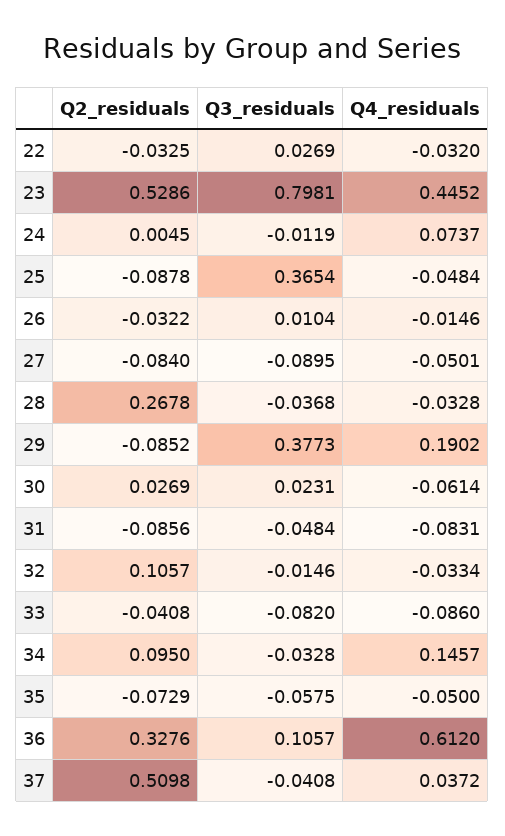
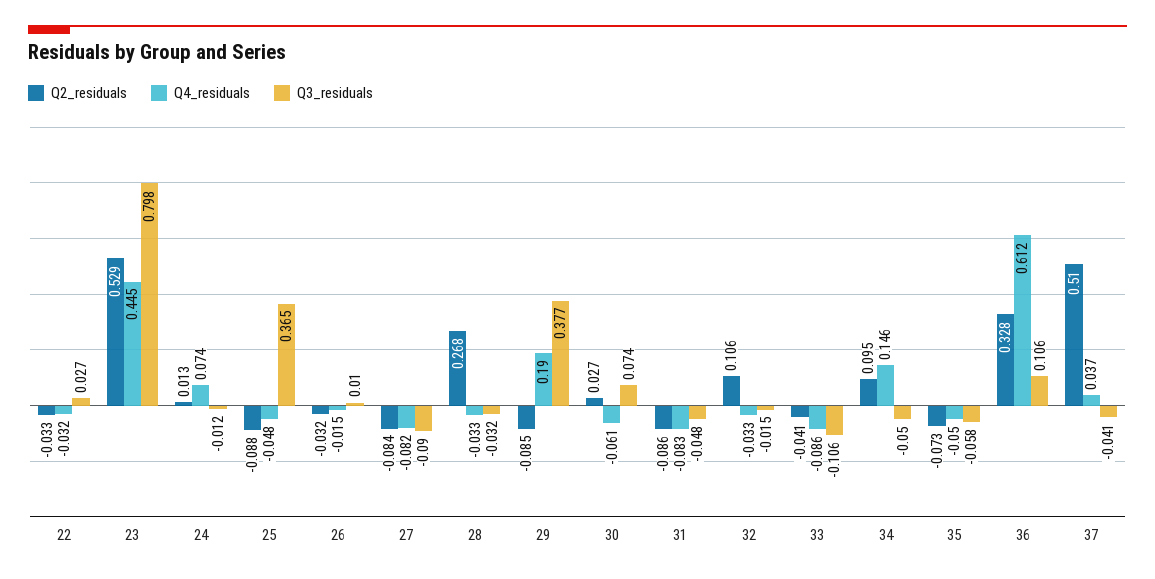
  {
    "Q2_residuals": {
      "22": -0.0325,
      "23": 0.5286,
-     "24": 0.0045,
+     "24": 0.013,
      "25": -0.0878,
      "26": -0.0322,
      "27": -0.084,
      "28": 0.2678,
      "29": -0.0852,
      "30": 0.0269,
      "31": -0.0856,
      "32": 0.1057,
      "33": -0.0408,
      "34": 0.095,
      "35": -0.0729,
      "36": 0.3276,
      "37": 0.5098
    },
    "Q3_residuals": {
      "22": 0.0269,
      "23": 0.7981,
      "24": -0.0119,
      "25": 0.3654,
      "26": 0.0104,
      "27": -0.0895,
-     "28": -0.0368,
+     "28": -0.032,
      "29": 0.3773,
-     "30": 0.0231,
+     "30": 0.074,
      "31": -0.0484,
      "32": -0.0146,
-     "33": -0.082,
+     "33": -0.106,
-     "34": -0.0328,
+     "34": -0.05,
      "35": -0.0575,
      "36": 0.1057,
      "37": -0.0408
    },
    "Q4_residuals": {
      "22": -0.032,
      "23": 0.4452,
      "24": 0.0737,
      "25": -0.0484,
      "26": -0.0146,
-     "27": -0.0501,
+     "27": -0.082,
      "28": -0.0328,
      "29": 0.1902,
      "30": -0.0614,
      "31": -0.0831,
      "32": -0.0334,
      "33": -0.086,
      "34": 0.1457,
      "35": -0.05,
      "36": 0.612,
      "37": 0.0372
    }
  }

